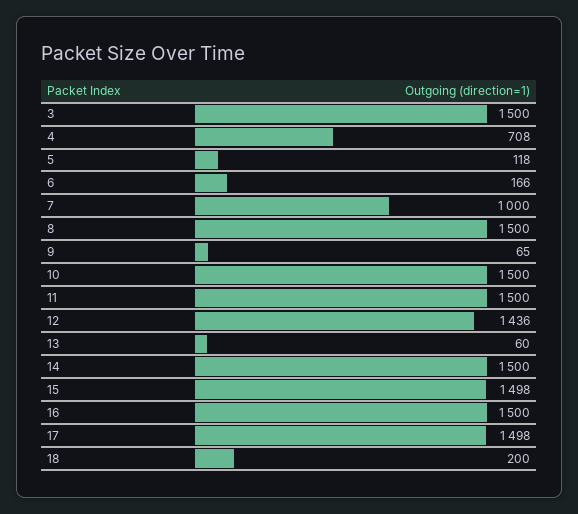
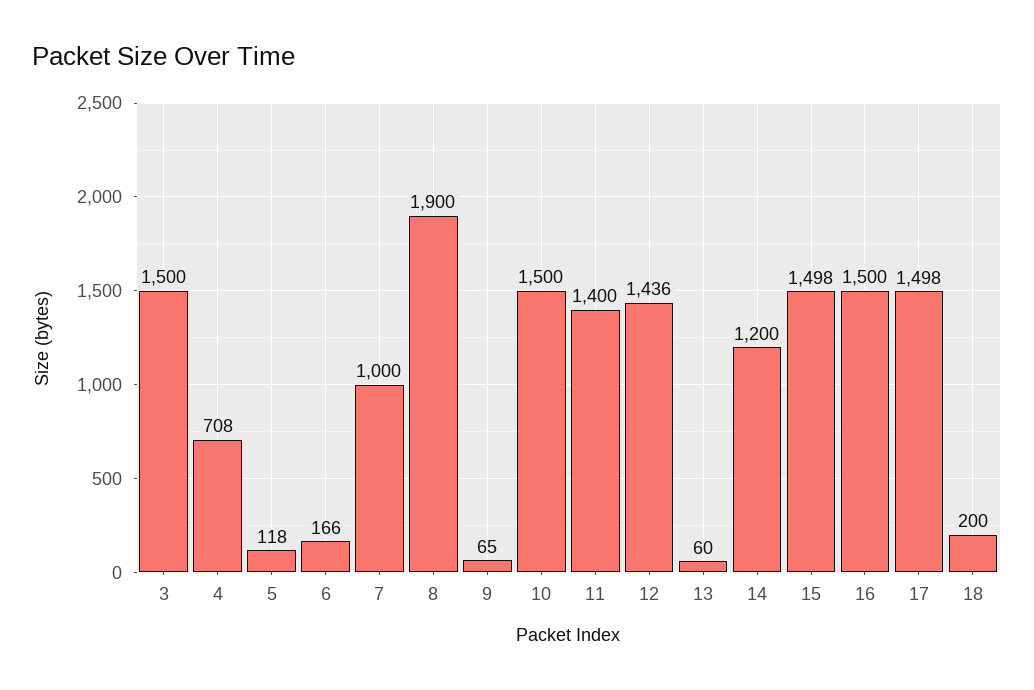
  {
    "3": 1500,
    "4": 708,
    "5": 118,
    "6": 166,
    "7": 1000,
-   "8": 1500,
+   "8": 1900,
    "9": 65,
    "10": 1500,
-   "11": 1500,
+   "11": 1400,
    "12": 1436,
    "13": 60,
-   "14": 1500,
+   "14": 1200,
    "15": 1498,
    "16": 1500,
    "17": 1498,
    "18": 200
  }

